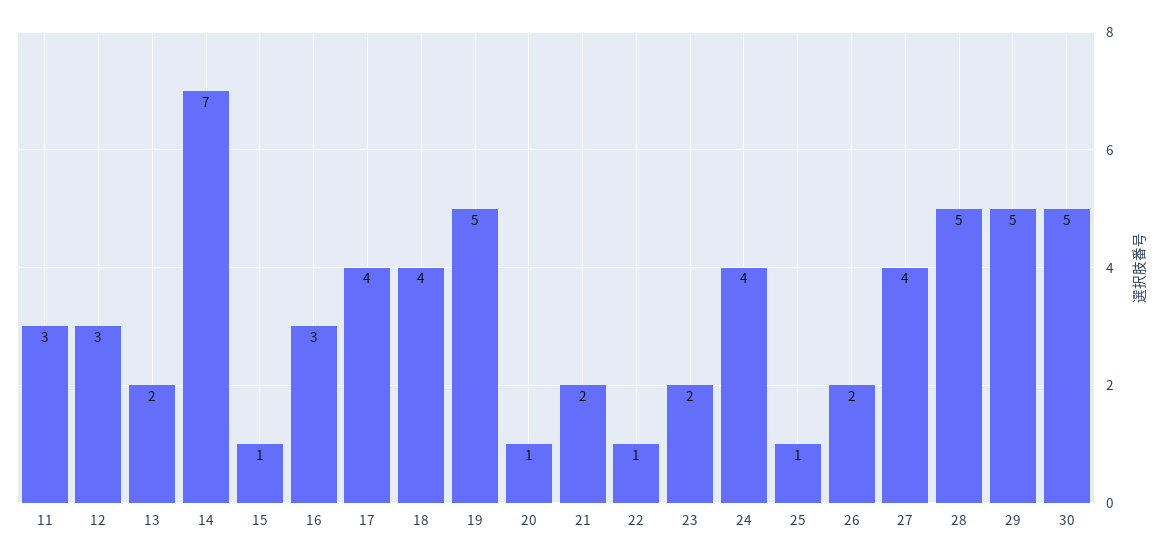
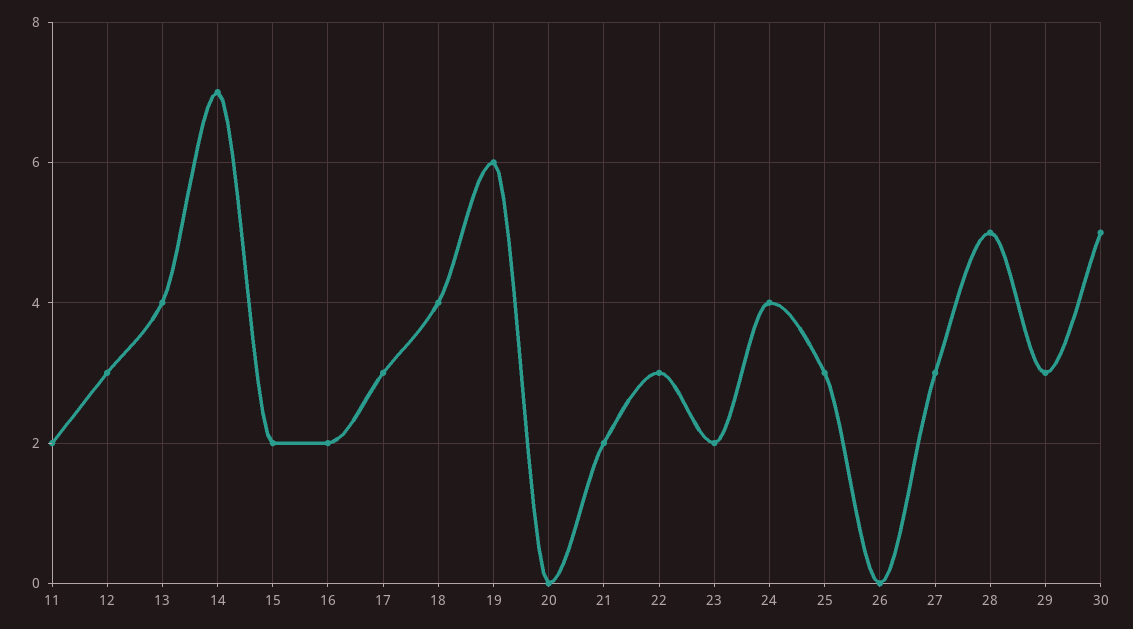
  {
-   "11": 3,
+   "11": 2,
    "12": 3,
-   "13": 2,
+   "13": 4,
    "14": 7,
-   "15": 1,
+   "15": 2,
-   "16": 3,
+   "16": 2,
-   "17": 4,
+   "17": 3,
    "18": 4,
-   "19": 5,
+   "19": 6,
-   "20": 1,
+   "20": 0,
    "21": 2,
-   "22": 1,
+   "22": 3,
    "23": 2,
    "24": 4,
-   "25": 1,
+   "25": 3,
-   "26": 2,
+   "26": 0,
-   "27": 4,
+   "27": 3,
    "28": 5,
-   "29": 5,
+   "29": 3,
    "30": 5
  }

